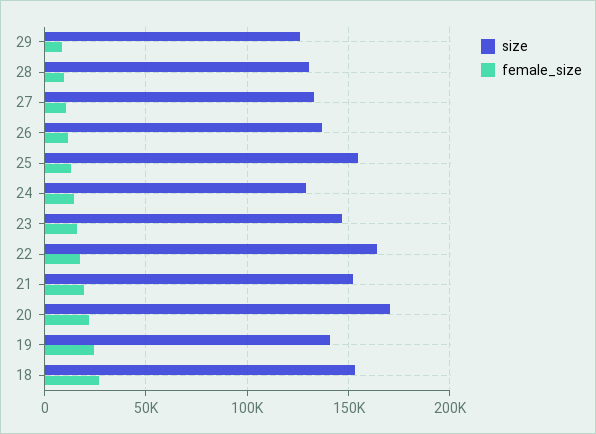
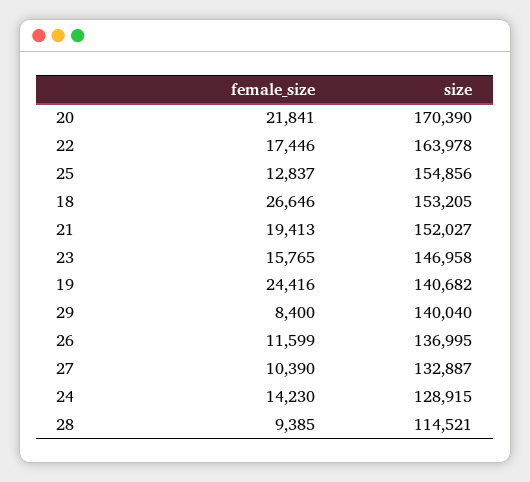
  {
    "size": {
-     "29": 125000,
+     "29": 140040,
-     "28": 130000,
+     "28": 114521,
      "27": 132887,
      "26": 136995,
      "25": 154856,
      "24": 128915,
      "23": 146958,
      "22": 163978,
      "21": 152027,
      "20": 170390,
      "19": 140682,
      "18": 153205
    },
    "female_size": {
      "29": 8400,
      "28": 9385,
      "27": 10390,
      "26": 11599,
      "25": 12837,
      "24": 14230,
      "23": 15765,
      "22": 17446,
      "21": 19413,
      "20": 21841,
      "19": 24416,
      "18": 26646
    }
  }

